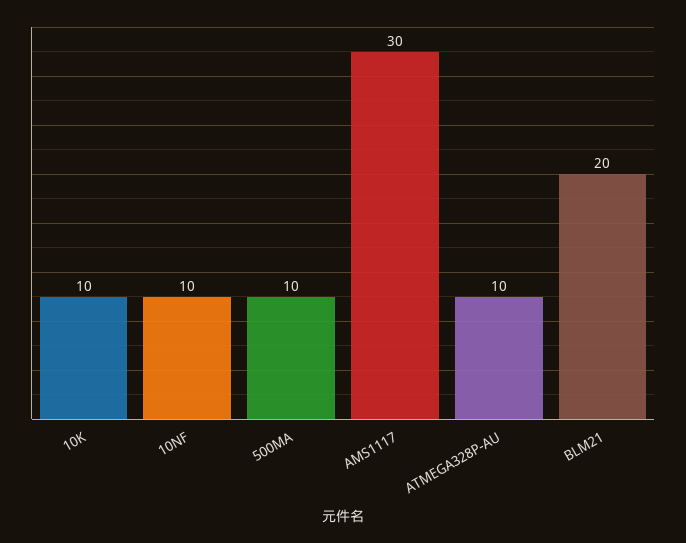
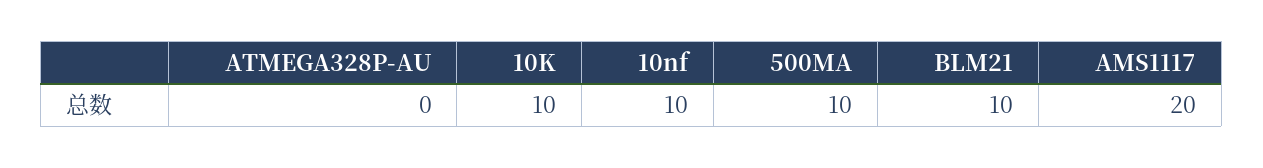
  {
    "10K": 10,
    "10NF": 10,
    "500MA": 10,
-   "AMS1117": 30,
+   "AMS1117": 20,
-   "ATMEGA328P-AU": 10,
+   "ATMEGA328P-AU": 0,
-   "BLM21": 20
+   "BLM21": 10
  }

